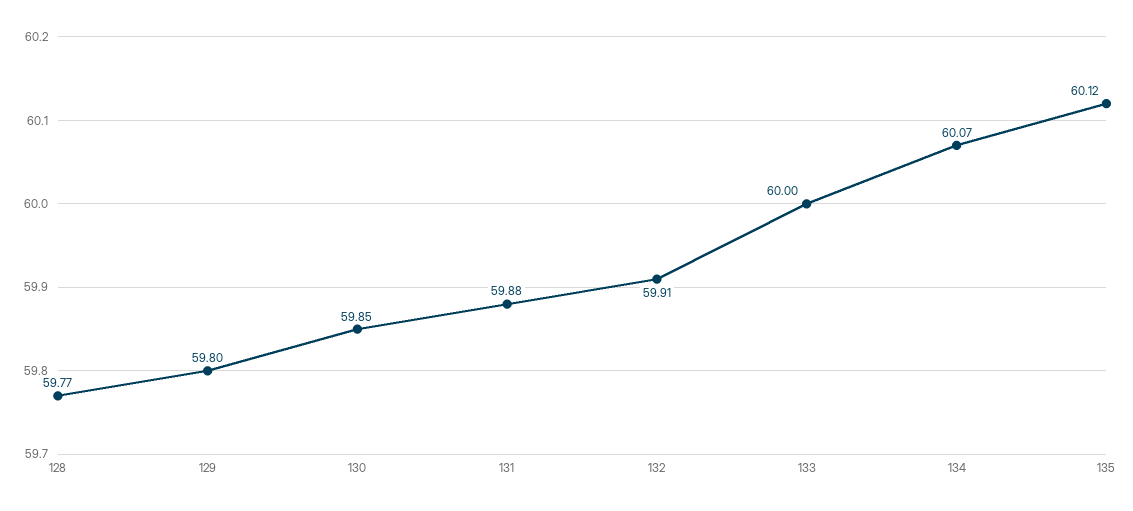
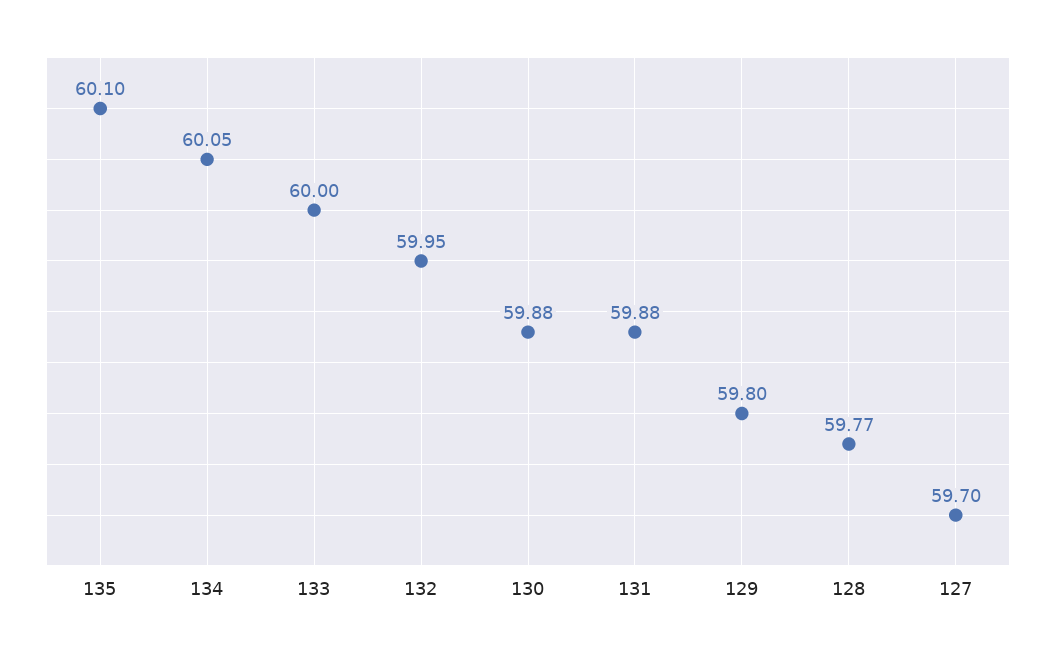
  {
    "128": 59.77,
    "129": 59.8,
-   "130": 59.85,
+   "130": 59.88,
    "131": 59.88,
-   "132": 59.91,
+   "132": 59.95,
    "133": 60,
-   "134": 60.07,
+   "134": 60.05,
-   "135": 60.12
+   "135": 60.1,
+   "127": 59.7
  }

